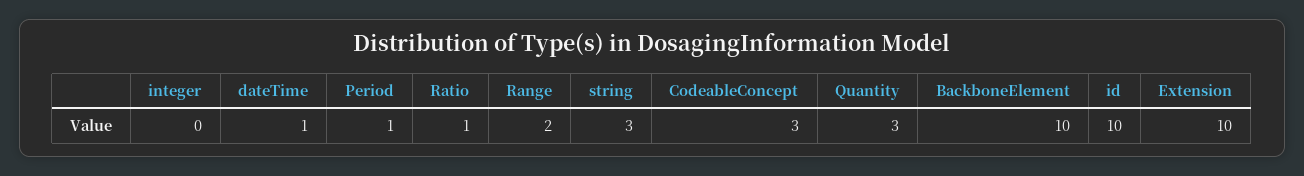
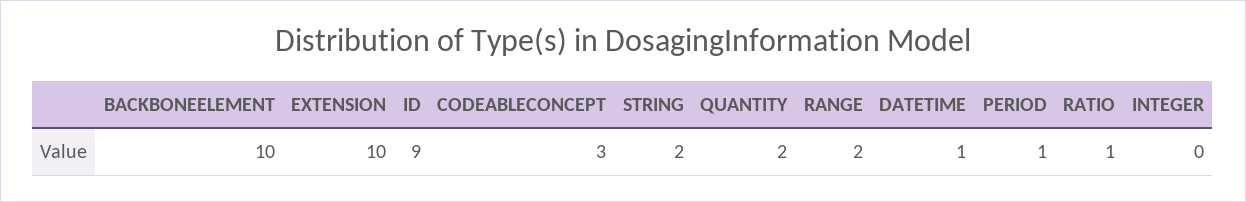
  {
    "integer": 0,
    "dateTime": 1,
    "Period": 1,
    "Ratio": 1,
    "Range": 2,
-   "string": 3,
+   "string": 2,
    "CodeableConcept": 3,
-   "Quantity": 3,
+   "Quantity": 2,
    "BackboneElement": 10,
-   "id": 10,
+   "id": 9,
    "Extension": 10
  }

